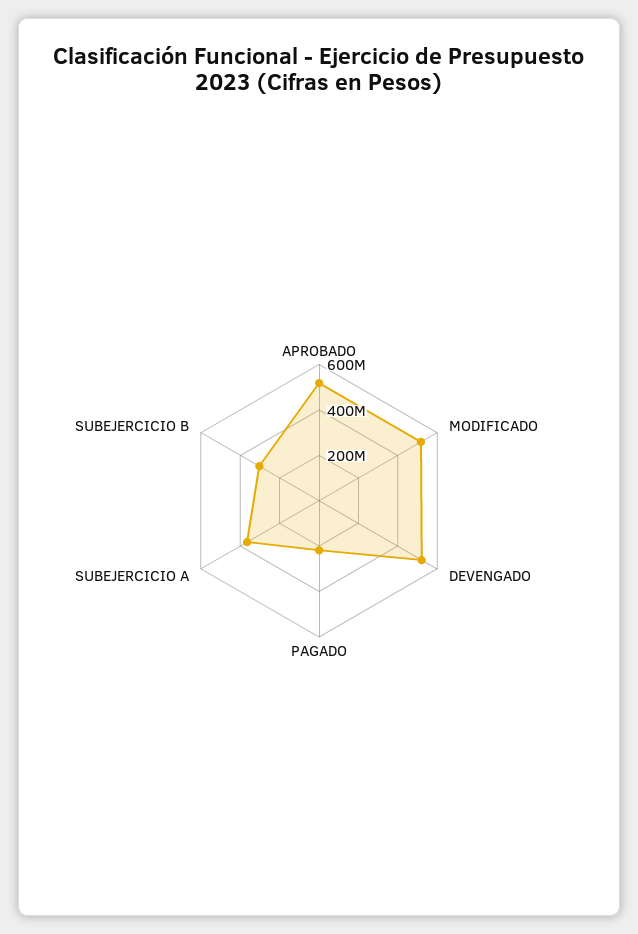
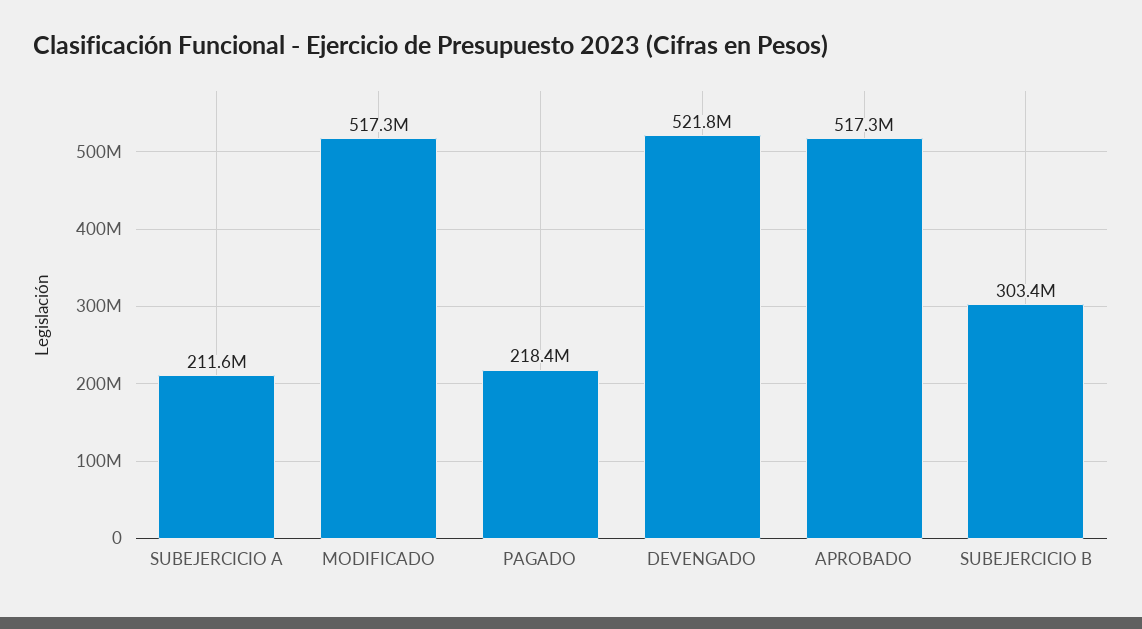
  {
    "APROBADO": 517300000,
    "MODIFICADO": 517300000,
    "DEVENGADO": 521800000,
    "PAGADO": 218400000,
-   "SUBEJERCICIO A": 350000000,
+   "SUBEJERCICIO A": 211600000,
    "SUBEJERCICIO B": 303400000
  }

